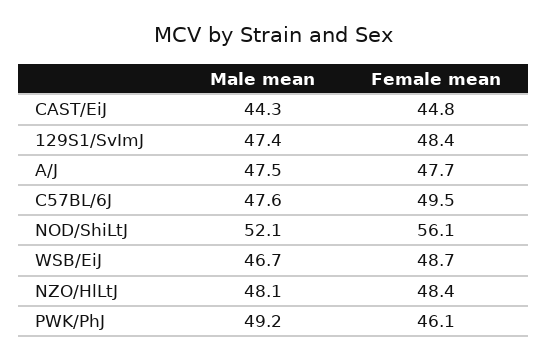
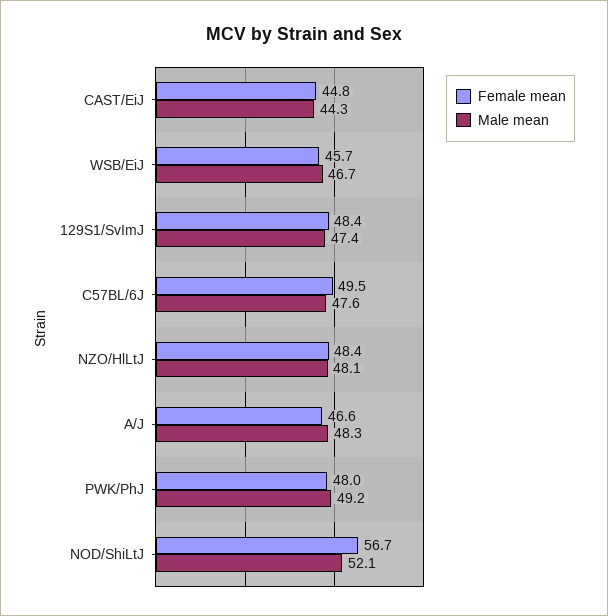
  {
    "Male mean": {
      "CAST/EiJ": 44.3,
      "129S1/SvImJ": 47.4,
-     "A/J": 47.5,
+     "A/J": 48.3,
      "C57BL/6J": 47.6,
      "NOD/ShiLtJ": 52.1,
      "WSB/EiJ": 46.7,
      "NZO/HlLtJ": 48.1,
      "PWK/PhJ": 49.2
    },
    "Female mean": {
      "CAST/EiJ": 44.8,
      "129S1/SvImJ": 48.4,
-     "A/J": 47.7,
+     "A/J": 46.6,
      "C57BL/6J": 49.5,
-     "NOD/ShiLtJ": 56.1,
+     "NOD/ShiLtJ": 56.7,
-     "WSB/EiJ": 48.7,
+     "WSB/EiJ": 45.7,
      "NZO/HlLtJ": 48.4,
-     "PWK/PhJ": 46.1
+     "PWK/PhJ": 48
    }
  }

